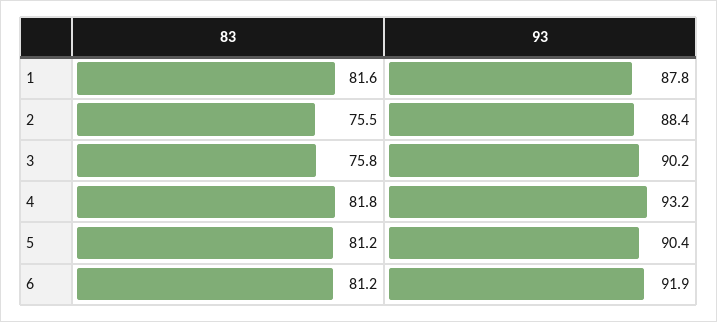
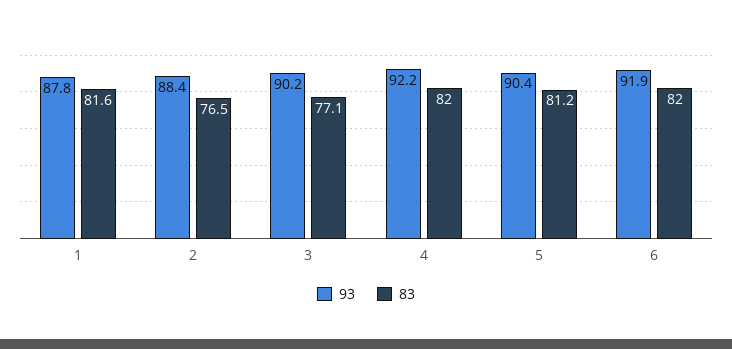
  {
    "83": {
      "1": 81.6,
-     "2": 75.5,
+     "2": 76.5,
-     "3": 75.8,
+     "3": 77.1,
-     "4": 81.8,
+     "4": 82,
      "5": 81.2,
-     "6": 81.2
+     "6": 82
    },
    "93": {
      "1": 87.8,
      "2": 88.4,
      "3": 90.2,
-     "4": 93.2,
+     "4": 92.2,
      "5": 90.4,
      "6": 91.9
    }
  }

